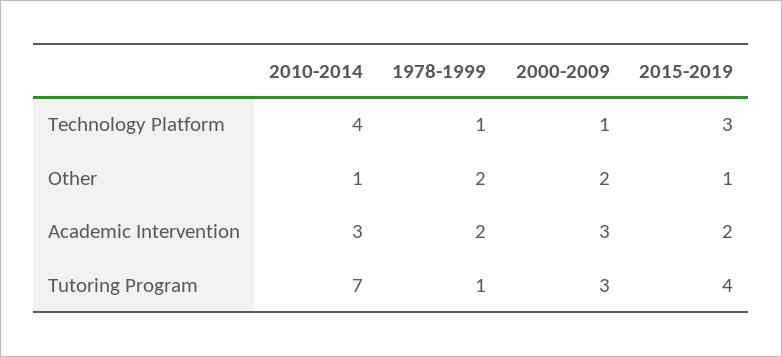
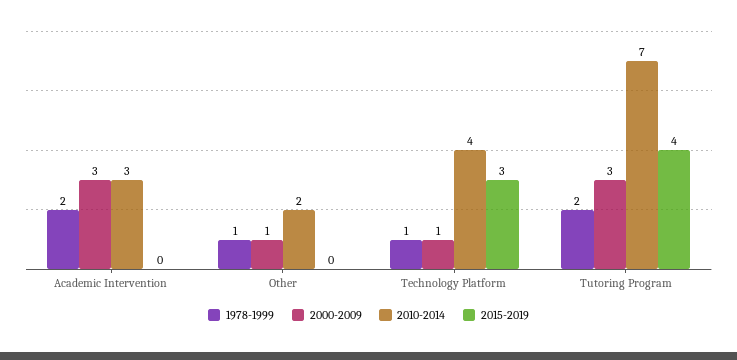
  {
    "2010-2014": {
      "Technology Platform": 4,
-     "Other": 1,
+     "Other": 2,
      "Academic Intervention": 3,
      "Tutoring Program": 7
    },
    "1978-1999": {
      "Technology Platform": 1,
-     "Other": 2,
+     "Other": 1,
      "Academic Intervention": 2,
-     "Tutoring Program": 1
+     "Tutoring Program": 2
    },
    "2000-2009": {
      "Technology Platform": 1,
-     "Other": 2,
+     "Other": 1,
      "Academic Intervention": 3,
      "Tutoring Program": 3
    },
    "2015-2019": {
      "Technology Platform": 3,
-     "Other": 1,
+     "Other": 0,
-     "Academic Intervention": 2,
+     "Academic Intervention": 0,
      "Tutoring Program": 4
    }
  }

